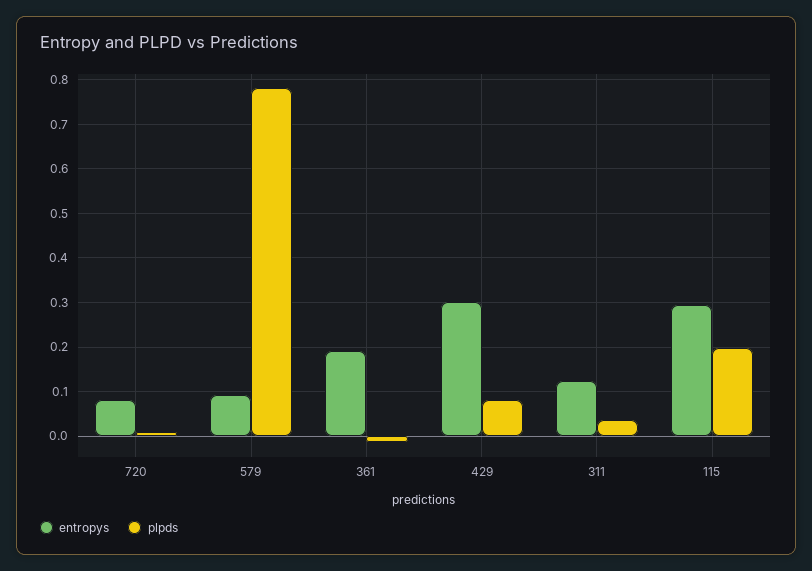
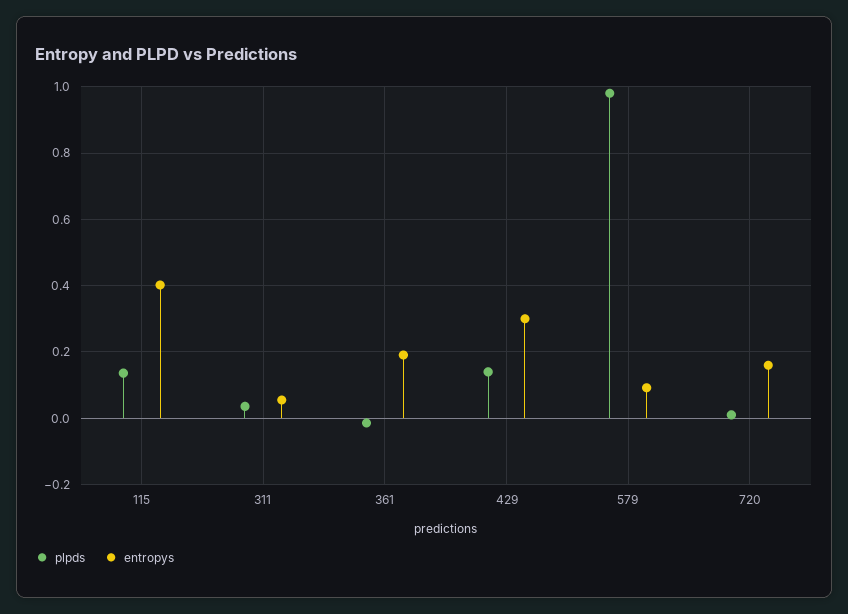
  {
    "entropys": {
-     "720": 0.08,
+     "720": 0.16,
      "579": 0.1,
      "361": 0.2,
      "429": 0.3,
-     "311": 0.12,
+     "311": 0.06,
-     "115": 0.3
+     "115": 0.4
    },
    "plpds": {
      "720": 0.02,
-     "579": 0.78,
+     "579": 0.98,
      "361": -0.02,
-     "429": 0.08,
+     "429": 0.14,
      "311": 0.04,
-     "115": 0.2
+     "115": 0.14
    }
  }

